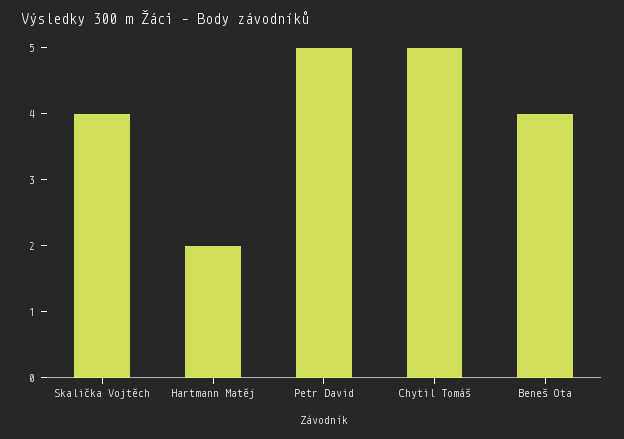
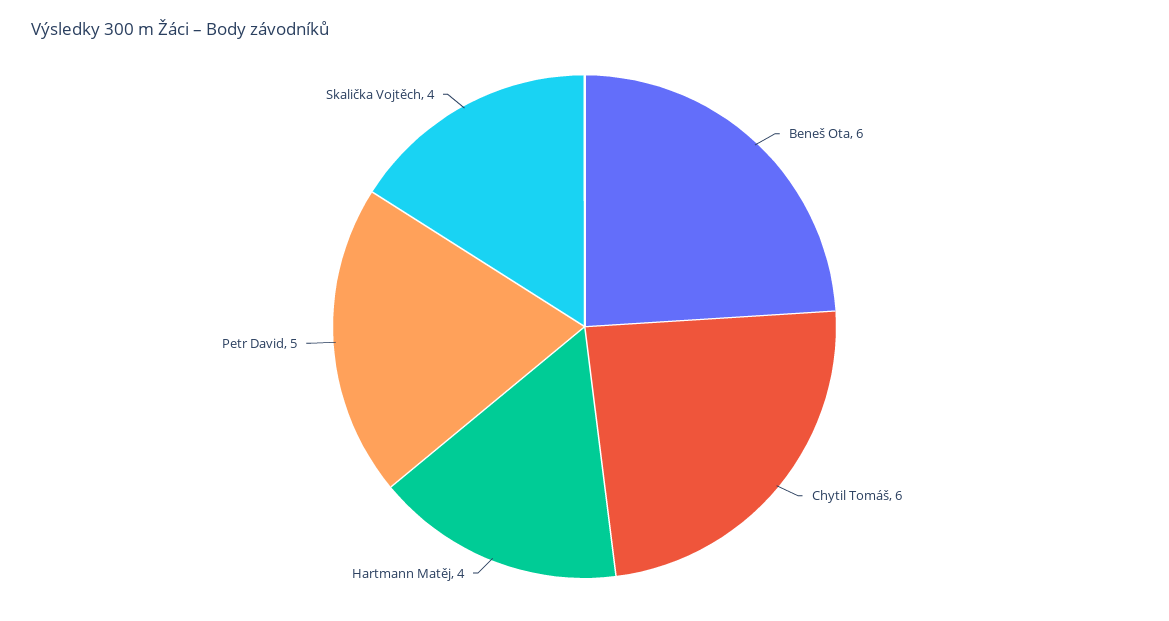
  {
    "Skalička Vojtěch": 4,
-   "Hartmann Matěj": 2,
+   "Hartmann Matěj": 4,
    "Petr David": 5,
-   "Chytil Tomáš": 5,
+   "Chytil Tomáš": 6,
-   "Beneš Ota": 4
+   "Beneš Ota": 6
  }

